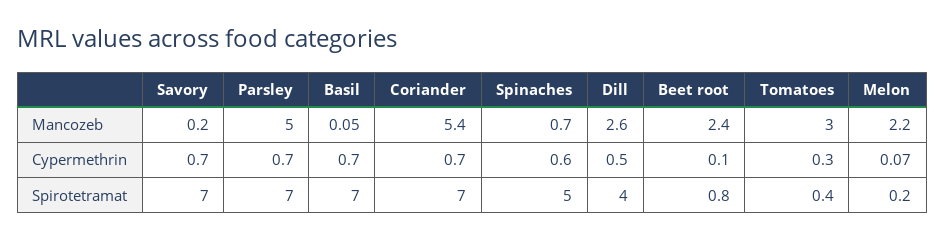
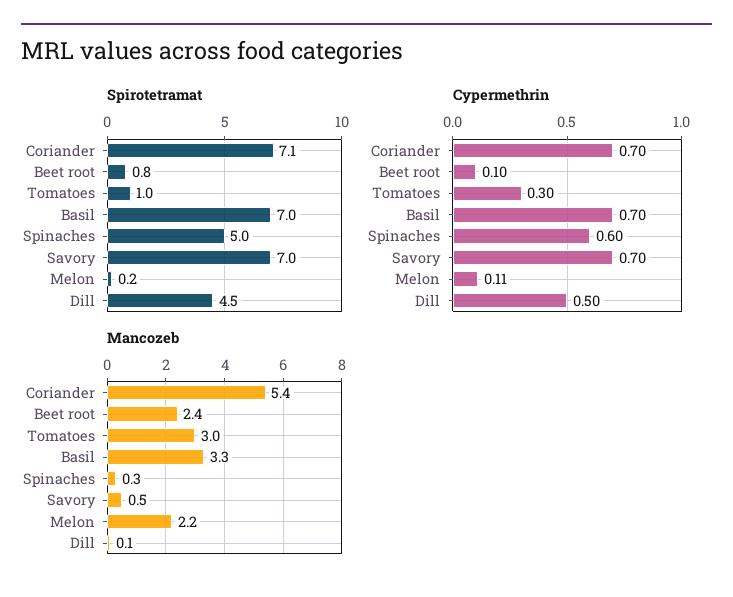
  {
    "Mancozeb": {
-     "Savory": 0.2,
+     "Savory": 0.5,
-     "Parsley": 5,
-     "Basil": 0.05,
+     "Basil": 3.3,
      "Coriander": 5.4,
-     "Spinaches": 0.7,
+     "Spinaches": 0.3,
-     "Dill": 2.6,
+     "Dill": 0.1,
      "Beet root": 2.4,
      "Tomatoes": 3,
      "Melon": 2.2
    },
    "Cypermethrin": {
      "Savory": 0.7,
-     "Parsley": 0.7,
      "Basil": 0.7,
      "Coriander": 0.7,
      "Spinaches": 0.6,
      "Dill": 0.5,
      "Beet root": 0.1,
      "Tomatoes": 0.3,
-     "Melon": 0.07
+     "Melon": 0.11
    },
    "Spirotetramat": {
      "Savory": 7,
-     "Parsley": 7,
      "Basil": 7,
-     "Coriander": 7,
+     "Coriander": 7.1,
      "Spinaches": 5,
-     "Dill": 4,
+     "Dill": 4.5,
      "Beet root": 0.8,
-     "Tomatoes": 0.4,
+     "Tomatoes": 1,
      "Melon": 0.2
    }
  }

